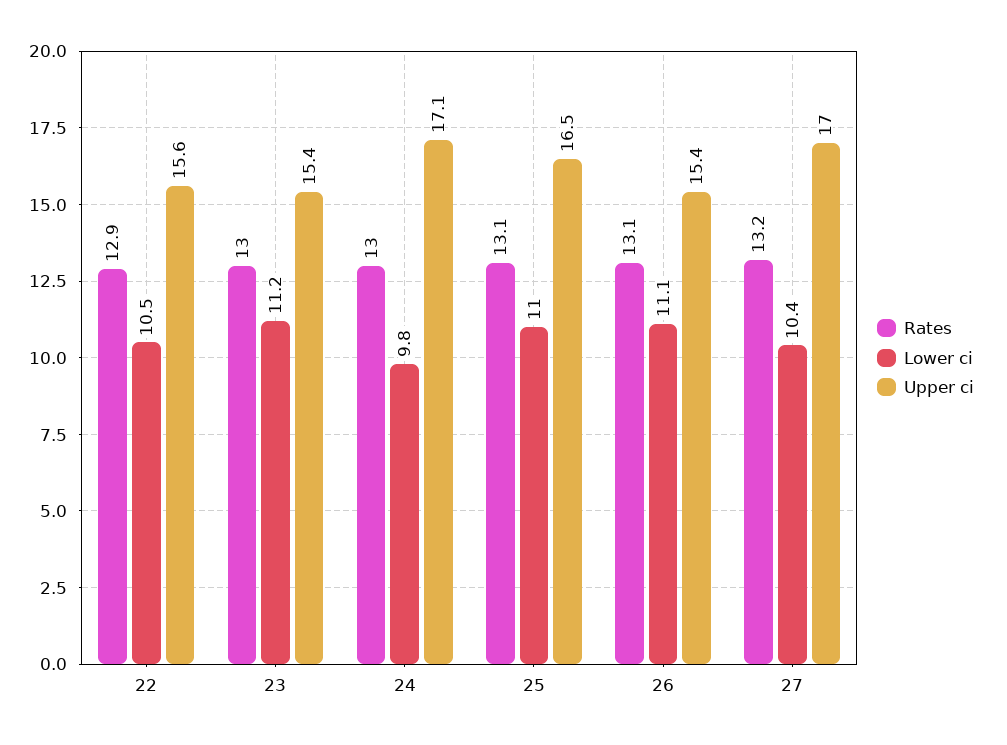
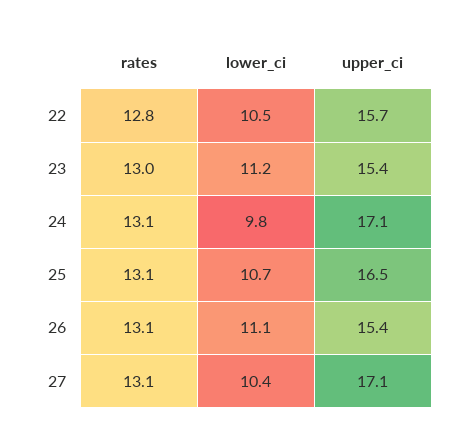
  {
    "Rates": {
-     "22": 12.9,
+     "22": 12.8,
      "23": 13,
-     "24": 13,
+     "24": 13.1,
      "25": 13.1,
      "26": 13.1,
-     "27": 13.2
+     "27": 13.1
    },
    "Lower ci": {
      "22": 10.5,
      "23": 11.2,
      "24": 9.8,
-     "25": 11,
+     "25": 10.7,
      "26": 11.1,
      "27": 10.4
    },
    "Upper ci": {
-     "22": 15.6,
+     "22": 15.7,
      "23": 15.4,
      "24": 17.1,
      "25": 16.5,
      "26": 15.4,
-     "27": 17
+     "27": 17.1
    }
  }

